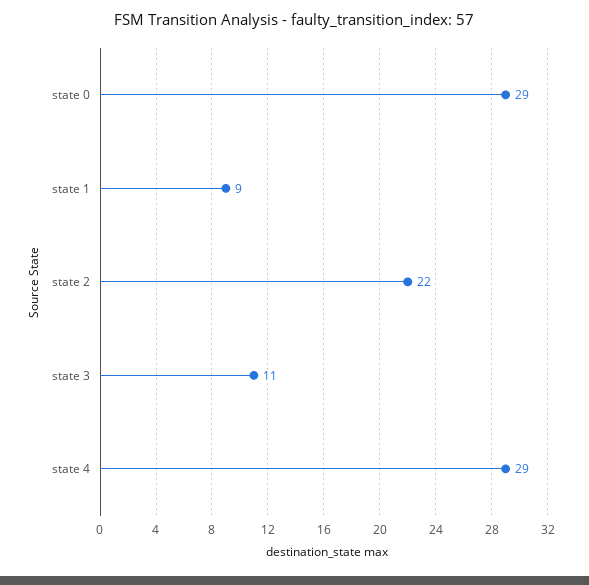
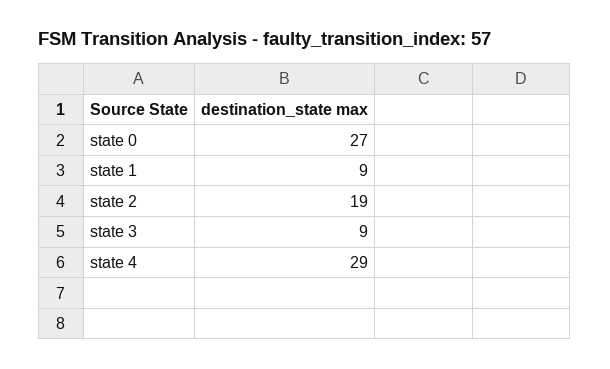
  {
-   "state 0": 29,
+   "state 0": 27,
    "state 1": 9,
-   "state 2": 22,
+   "state 2": 19,
-   "state 3": 11,
+   "state 3": 9,
    "state 4": 29
  }

